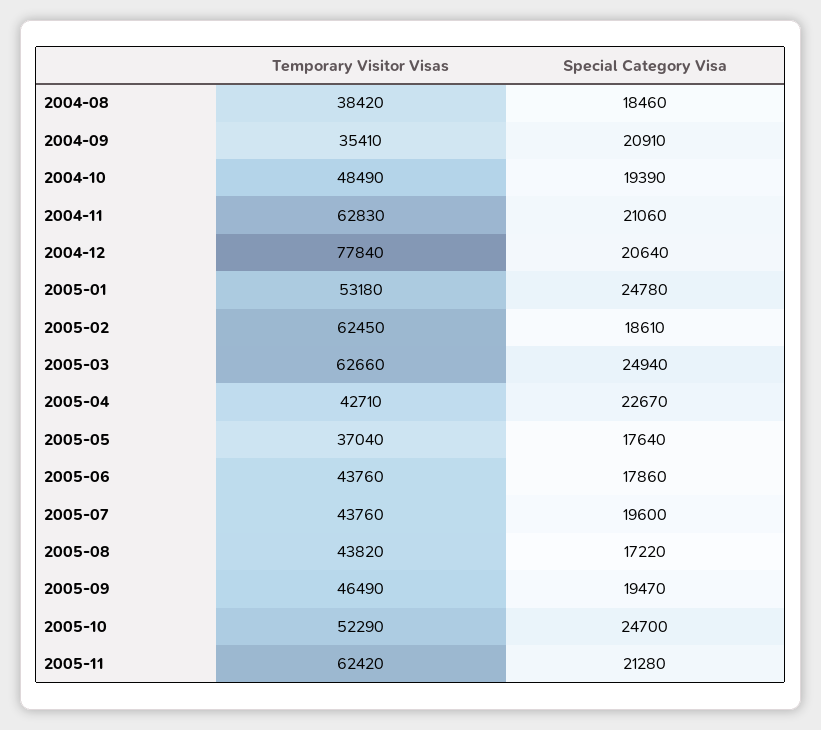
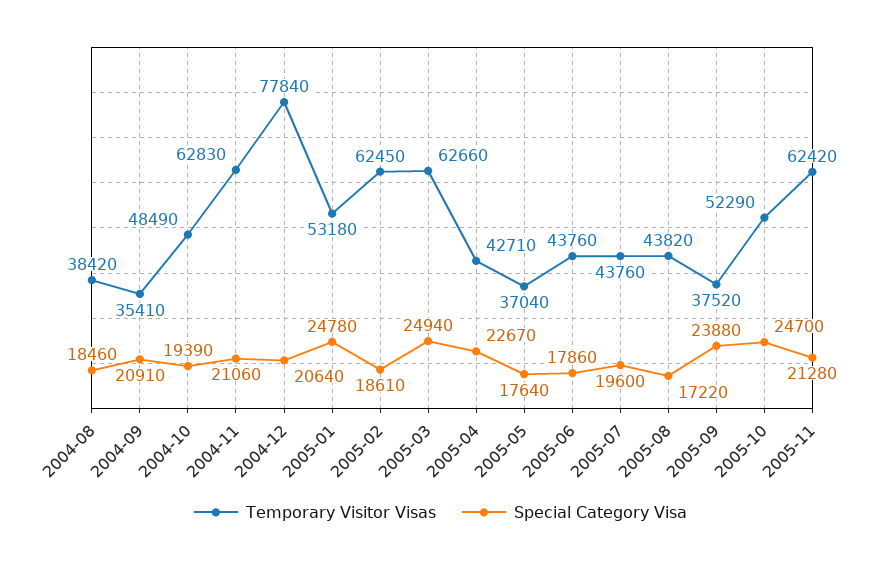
  {
    "Temporary Visitor Visas": {
      "2004-08": 38420,
      "2004-09": 35410,
      "2004-10": 48490,
      "2004-11": 62830,
      "2004-12": 77840,
      "2005-01": 53180,
      "2005-02": 62450,
      "2005-03": 62660,
      "2005-04": 42710,
      "2005-05": 37040,
      "2005-06": 43760,
      "2005-07": 43760,
      "2005-08": 43820,
-     "2005-09": 46490,
+     "2005-09": 37520,
      "2005-10": 52290,
      "2005-11": 62420
    },
    "Special Category Visa": {
      "2004-08": 18460,
      "2004-09": 20910,
      "2004-10": 19390,
      "2004-11": 21060,
      "2004-12": 20640,
      "2005-01": 24780,
      "2005-02": 18610,
      "2005-03": 24940,
      "2005-04": 22670,
      "2005-05": 17640,
      "2005-06": 17860,
      "2005-07": 19600,
      "2005-08": 17220,
-     "2005-09": 19470,
+     "2005-09": 23880,
      "2005-10": 24700,
      "2005-11": 21280
    }
  }

